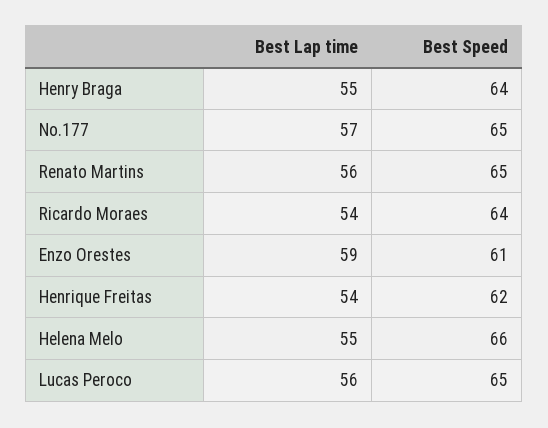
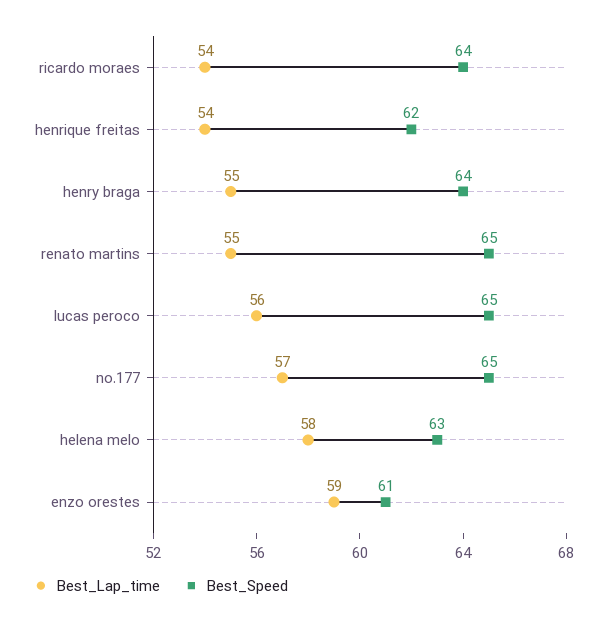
  {
    "Best Lap time": {
      "Henry Braga": 55,
      "No.177": 57,
-     "Renato Martins": 56,
+     "Renato Martins": 55,
      "Ricardo Moraes": 54,
      "Enzo Orestes": 59,
      "Henrique Freitas": 54,
-     "Helena Melo": 55,
+     "Helena Melo": 58,
      "Lucas Peroco": 56
    },
    "Best Speed": {
      "Henry Braga": 64,
      "No.177": 65,
      "Renato Martins": 65,
      "Ricardo Moraes": 64,
      "Enzo Orestes": 61,
      "Henrique Freitas": 62,
-     "Helena Melo": 66,
+     "Helena Melo": 63,
      "Lucas Peroco": 65
    }
  }

